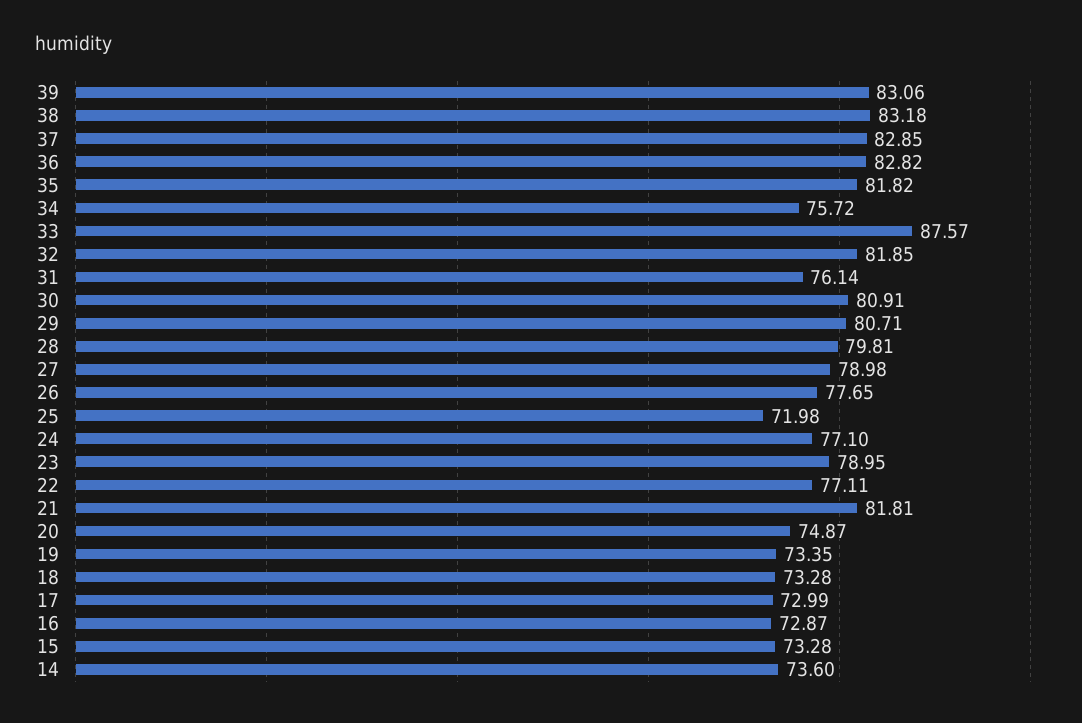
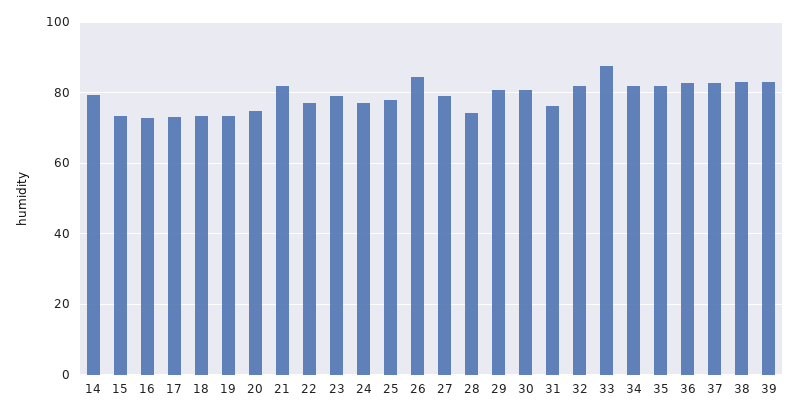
  {
    "39": 83.06,
    "38": 83.18,
    "37": 82.85,
    "36": 82.82,
    "35": 81.82,
-   "34": 75.72,
+   "34": 82,
    "33": 87.57,
    "32": 81.85,
    "31": 76.14,
    "30": 80.91,
    "29": 80.71,
-   "28": 79.81,
+   "28": 74,
    "27": 78.98,
-   "26": 77.65,
+   "26": 84,
-   "25": 71.98,
+   "25": 78,
    "24": 77.1,
    "23": 78.95,
    "22": 77.11,
    "21": 81.81,
    "20": 74.87,
    "19": 73.35,
    "18": 73.28,
    "17": 72.99,
    "16": 72.87,
    "15": 73.28,
-   "14": 73.6
+   "14": 80
  }

